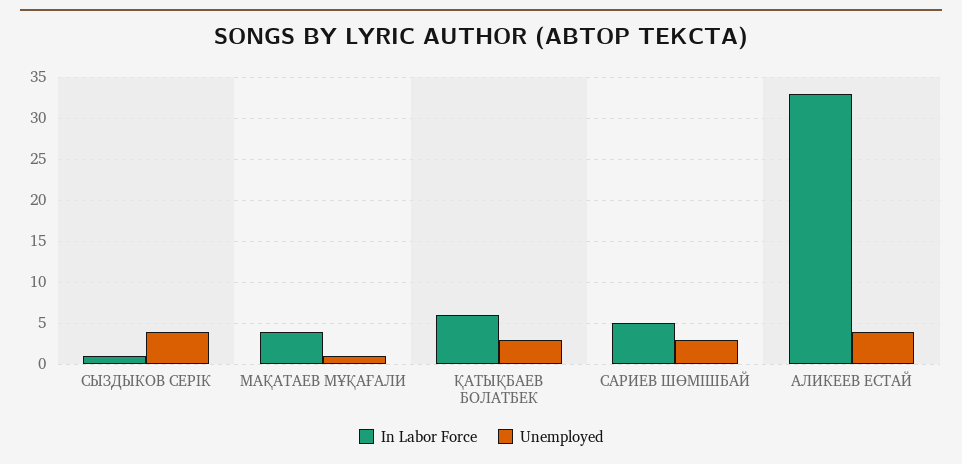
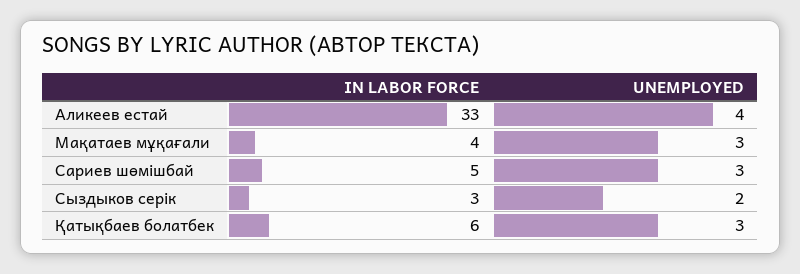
  {
    "In Labor Force": {
-     "СЫЗДЫКОВ СЕРІК": 1,
+     "СЫЗДЫКОВ СЕРІК": 3,
      "МАҚАТАЕВ МҰҚАҒАЛИ": 4,
      "ҚАТЫҚБАЕВ БОЛАТБЕК": 6,
      "САРИЕВ ШӨМІШБАЙ": 5,
      "АЛИКЕЕВ ЕСТАЙ": 33
    },
    "Unemployed": {
-     "СЫЗДЫКОВ СЕРІК": 4,
+     "СЫЗДЫКОВ СЕРІК": 2,
-     "МАҚАТАЕВ МҰҚАҒАЛИ": 1,
+     "МАҚАТАЕВ МҰҚАҒАЛИ": 3,
      "ҚАТЫҚБАЕВ БОЛАТБЕК": 3,
      "САРИЕВ ШӨМІШБАЙ": 3,
      "АЛИКЕЕВ ЕСТАЙ": 4
    }
  }

